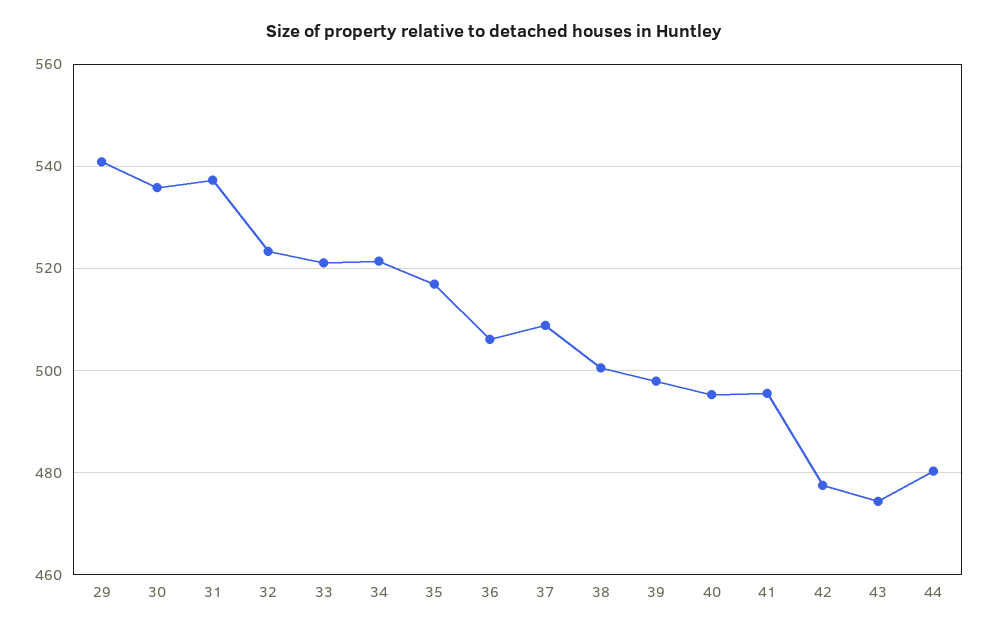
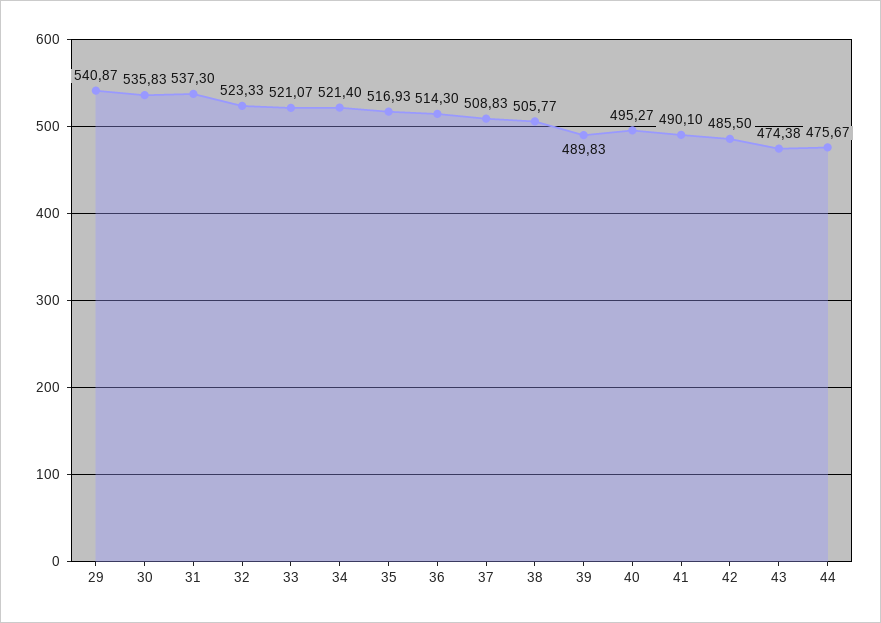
  {
    "29": 540.87,
    "30": 535.83,
    "31": 537.3,
    "32": 523.33,
    "33": 521.07,
    "34": 521.4,
    "35": 516.93,
-   "36": 506,
+   "36": 514.3,
    "37": 508.83,
-   "38": 500,
+   "38": 505.77,
-   "39": 498,
+   "39": 489.83,
    "40": 495.27,
-   "41": 496,
+   "41": 490.1,
-   "42": 478,
+   "42": 485.5,
    "43": 474.38,
-   "44": 480
+   "44": 475.67
  }

